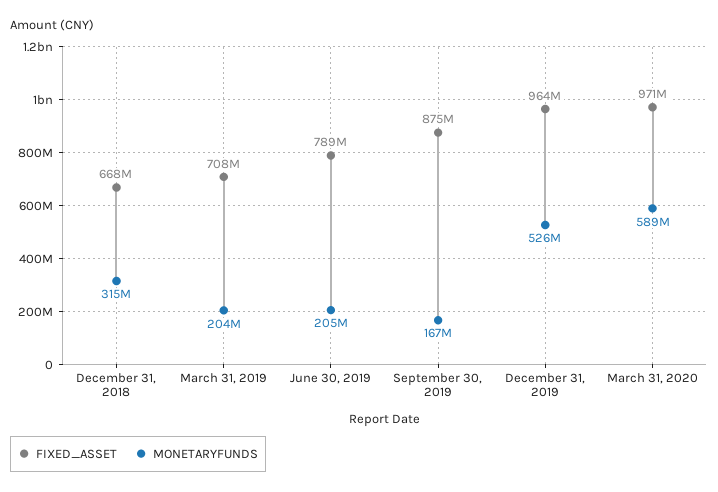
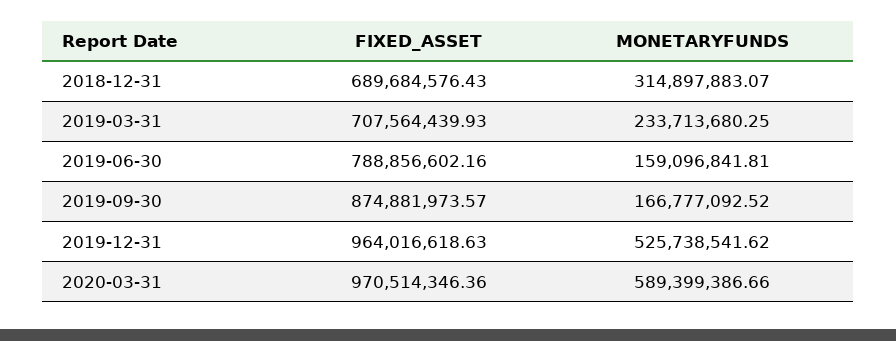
  {
    "FIXED_ASSET": {
-     "December 31, 2018": 668000000,
+     "December 31, 2018": 689684576.43,
      "March 31, 2019": 707564439.93,
      "June 30, 2019": 788856602.16,
      "September 30, 2019": 874881973.57,
      "December 31, 2019": 964016618.63,
      "March 31, 2020": 970514346.36
    },
    "MONETARYFUNDS": {
      "December 31, 2018": 314897883.07,
-     "March 31, 2019": 204000000,
+     "March 31, 2019": 233713680.25,
-     "June 30, 2019": 205000000,
+     "June 30, 2019": 159096841.81,
      "September 30, 2019": 166777092.52,
      "December 31, 2019": 525738541.62,
      "March 31, 2020": 589399386.66
    }
  }

